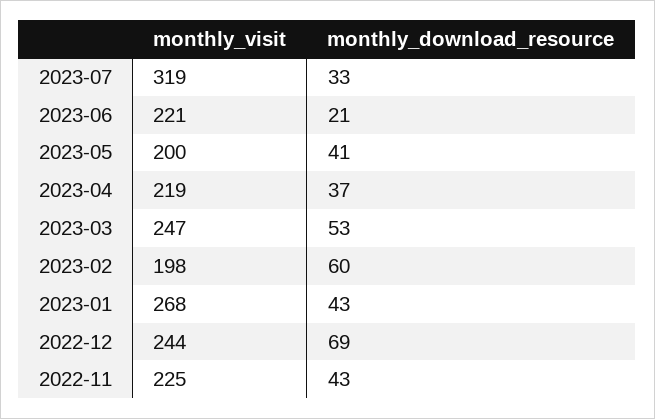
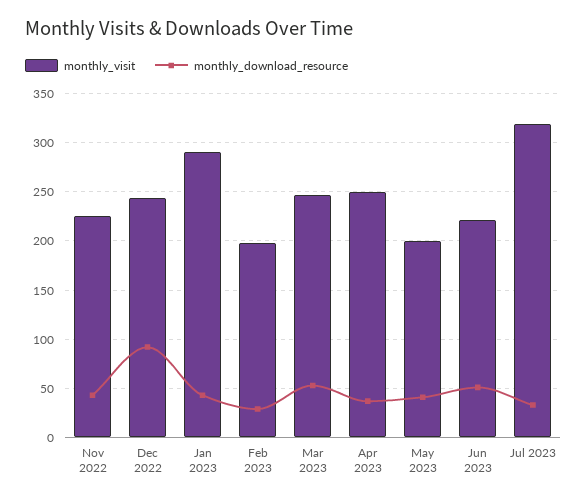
  {
    "monthly_visit": {
      "2023-07": 319,
      "2023-06": 221,
      "2023-05": 200,
-     "2023-04": 219,
+     "2023-04": 250,
      "2023-03": 247,
      "2023-02": 198,
-     "2023-01": 268,
+     "2023-01": 290,
      "2022-12": 244,
      "2022-11": 225
    },
    "monthly_download_resource": {
      "2023-07": 33,
-     "2023-06": 21,
+     "2023-06": 50,
      "2023-05": 41,
      "2023-04": 37,
      "2023-03": 53,
-     "2023-02": 60,
+     "2023-02": 30,
      "2023-01": 43,
-     "2022-12": 69,
+     "2022-12": 90,
      "2022-11": 43
    }
  }

